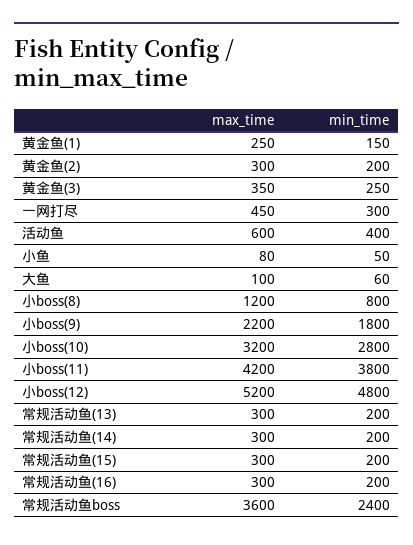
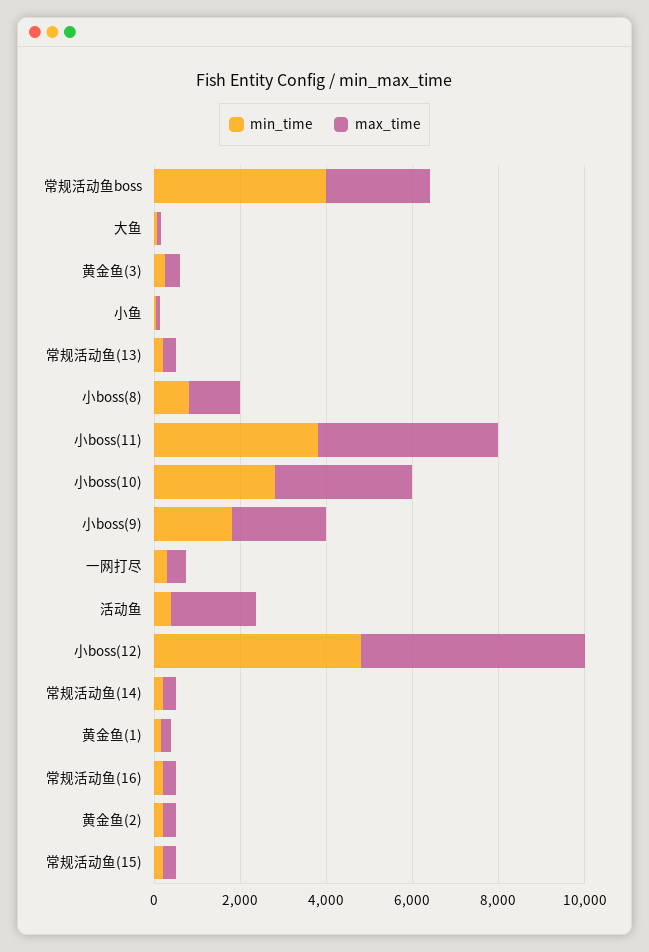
  {
    "max_time": {
      "黄金鱼(1)": 250,
      "黄金鱼(2)": 300,
      "黄金鱼(3)": 350,
      "一网打尽": 450,
-     "活动鱼": 600,
+     "活动鱼": 2000,
      "小鱼": 80,
      "大鱼": 100,
      "小boss(8)": 1200,
      "小boss(9)": 2200,
      "小boss(10)": 3200,
      "小boss(11)": 4200,
      "小boss(12)": 5200,
      "常规活动鱼(13)": 300,
      "常规活动鱼(14)": 300,
      "常规活动鱼(15)": 300,
      "常规活动鱼(16)": 300,
-     "常规活动鱼boss": 3600
+     "常规活动鱼boss": 2500
    },
    "min_time": {
      "黄金鱼(1)": 150,
      "黄金鱼(2)": 200,
      "黄金鱼(3)": 250,
      "一网打尽": 300,
      "活动鱼": 400,
      "小鱼": 50,
      "大鱼": 60,
      "小boss(8)": 800,
      "小boss(9)": 1800,
      "小boss(10)": 2800,
      "小boss(11)": 3800,
      "小boss(12)": 4800,
      "常规活动鱼(13)": 200,
      "常规活动鱼(14)": 200,
      "常规活动鱼(15)": 200,
      "常规活动鱼(16)": 200,
-     "常规活动鱼boss": 2400
+     "常规活动鱼boss": 4000
    }
  }

